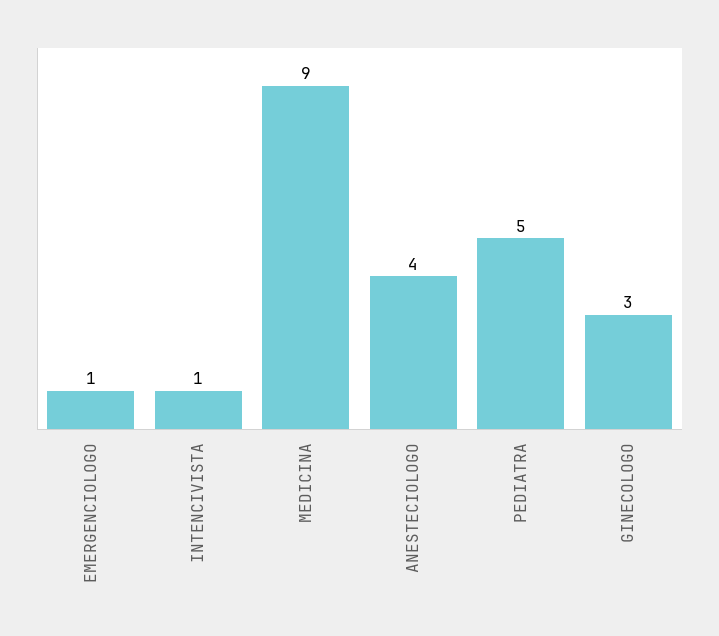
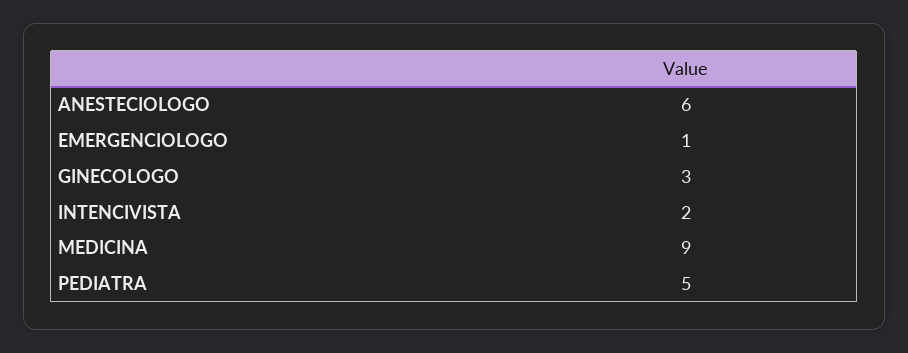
  {
    "EMERGENCIOLOGO": 1,
-   "INTENCIVISTA": 1,
+   "INTENCIVISTA": 2,
    "MEDICINA": 9,
-   "ANESTECIOLOGO": 4,
+   "ANESTECIOLOGO": 6,
    "PEDIATRA": 5,
    "GINECOLOGO": 3
  }

